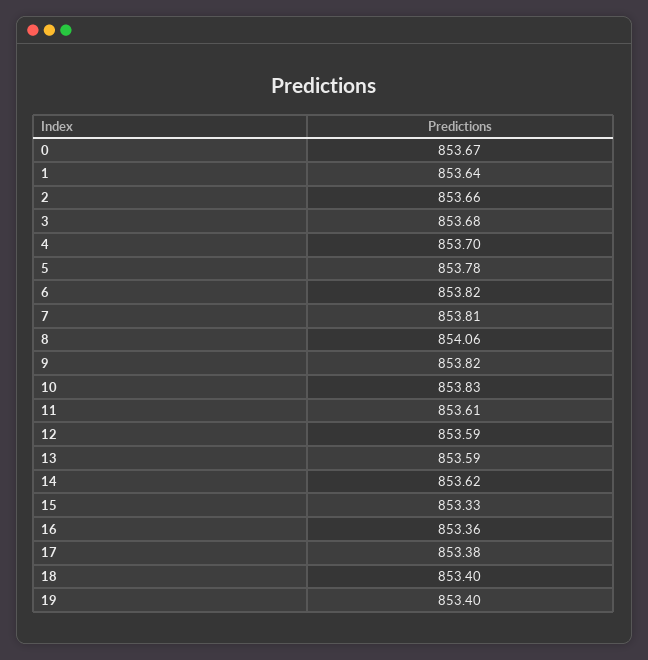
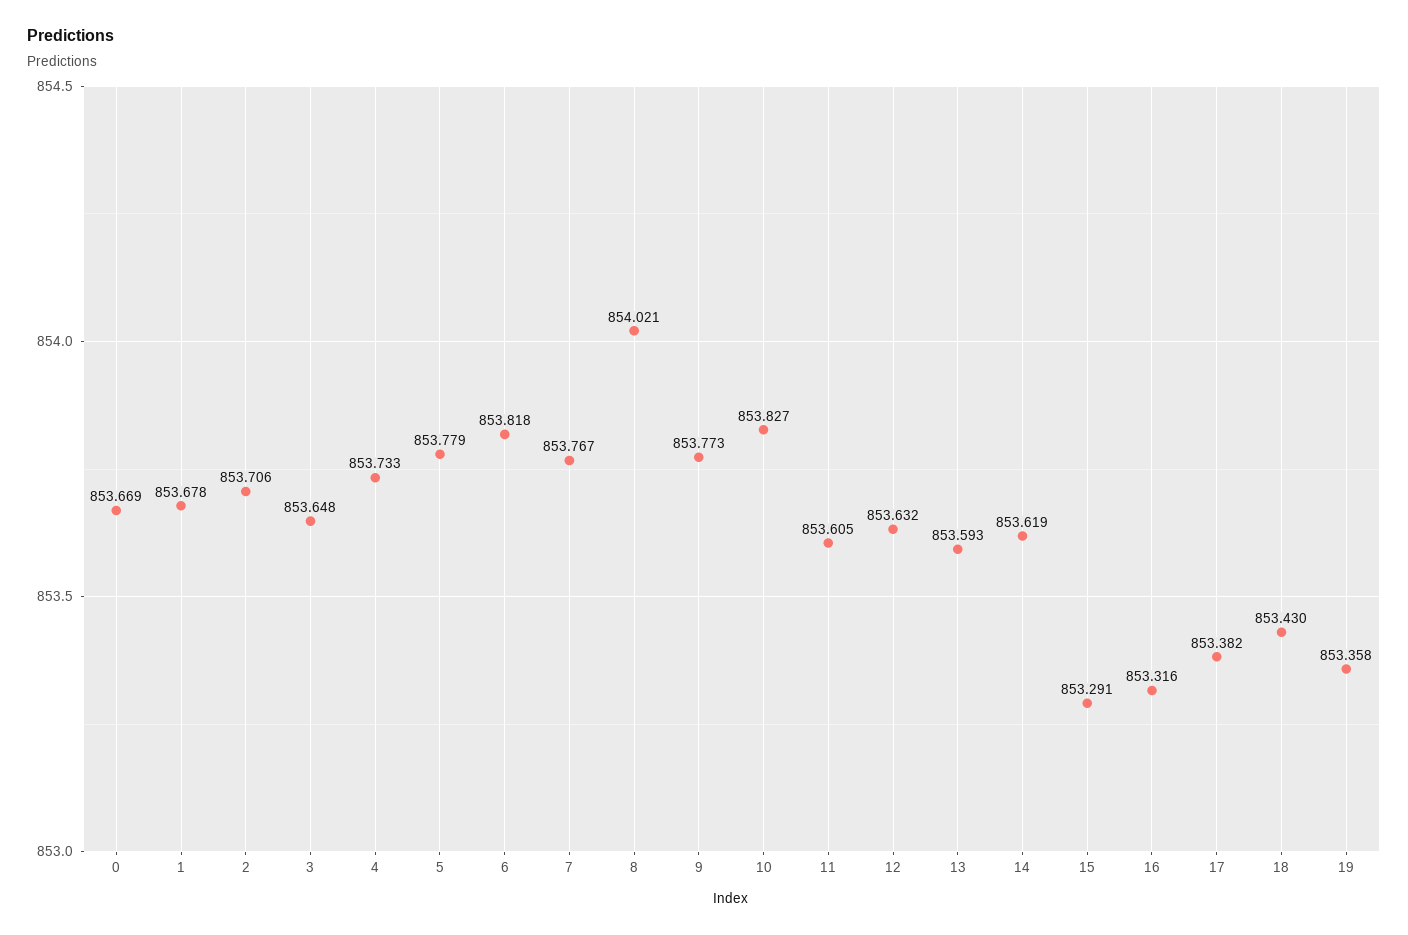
  {
    "0": 853.669,
-   "1": 853.64,
+   "1": 853.678,
-   "2": 853.66,
+   "2": 853.706,
-   "3": 853.68,
+   "3": 853.648,
-   "4": 853.7,
+   "4": 853.733,
    "5": 853.779,
    "6": 853.818,
-   "7": 853.81,
+   "7": 853.767,
-   "8": 854.06,
+   "8": 854.021,
-   "9": 853.82,
+   "9": 853.773,
    "10": 853.827,
    "11": 853.605,
-   "12": 853.59,
+   "12": 853.632,
    "13": 853.593,
    "14": 853.619,
-   "15": 853.33,
+   "15": 853.291,
-   "16": 853.36,
+   "16": 853.316,
    "17": 853.382,
-   "18": 853.4,
+   "18": 853.43,
-   "19": 853.4
+   "19": 853.358
  }

